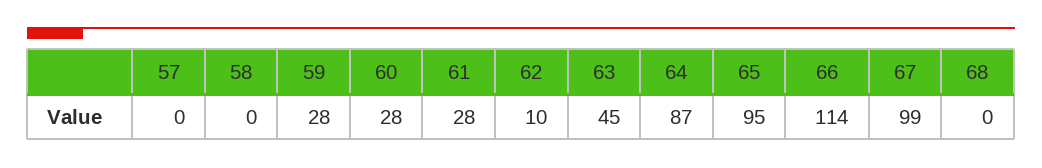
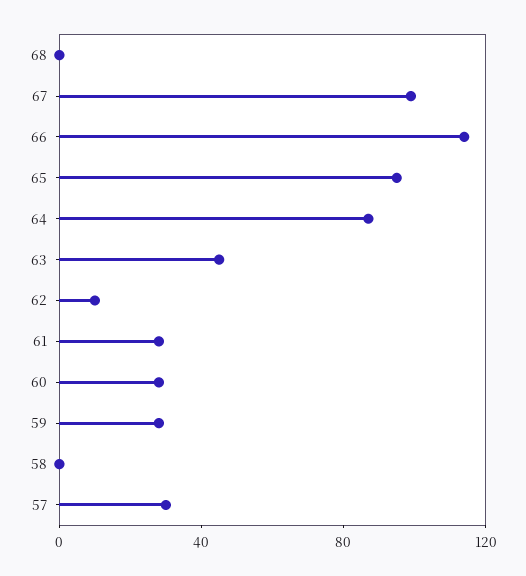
  {
-   "57": 0,
+   "57": 30,
    "58": 0,
    "59": 28,
    "60": 28,
    "61": 28,
    "62": 10,
    "63": 45,
    "64": 87,
    "65": 95,
    "66": 114,
    "67": 99,
    "68": 0
  }

